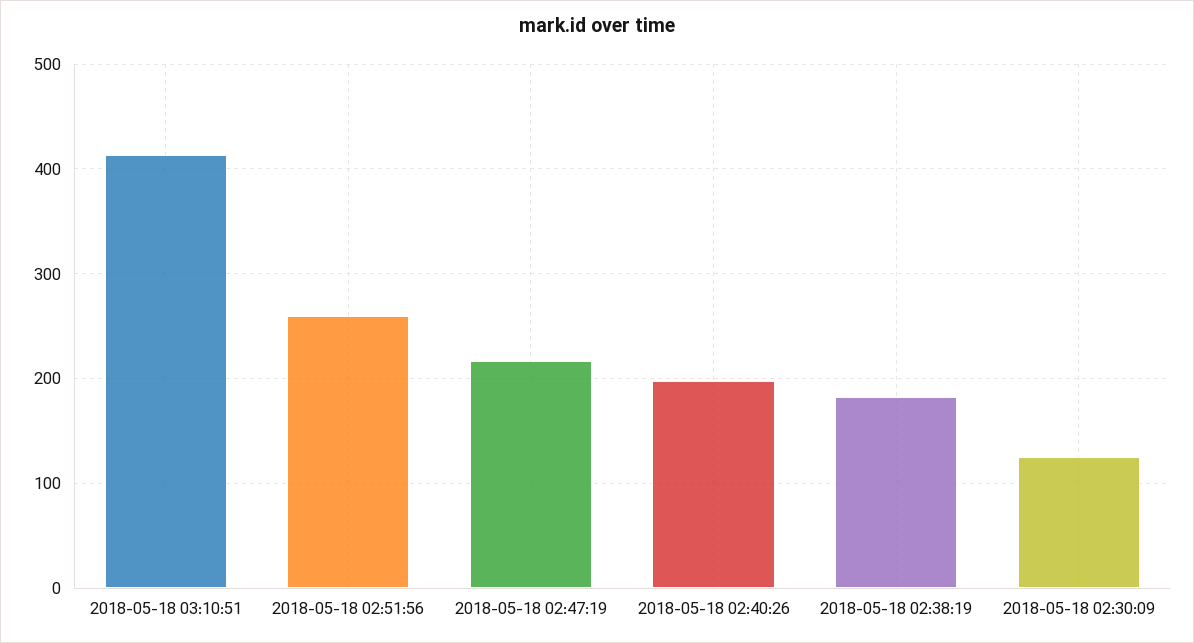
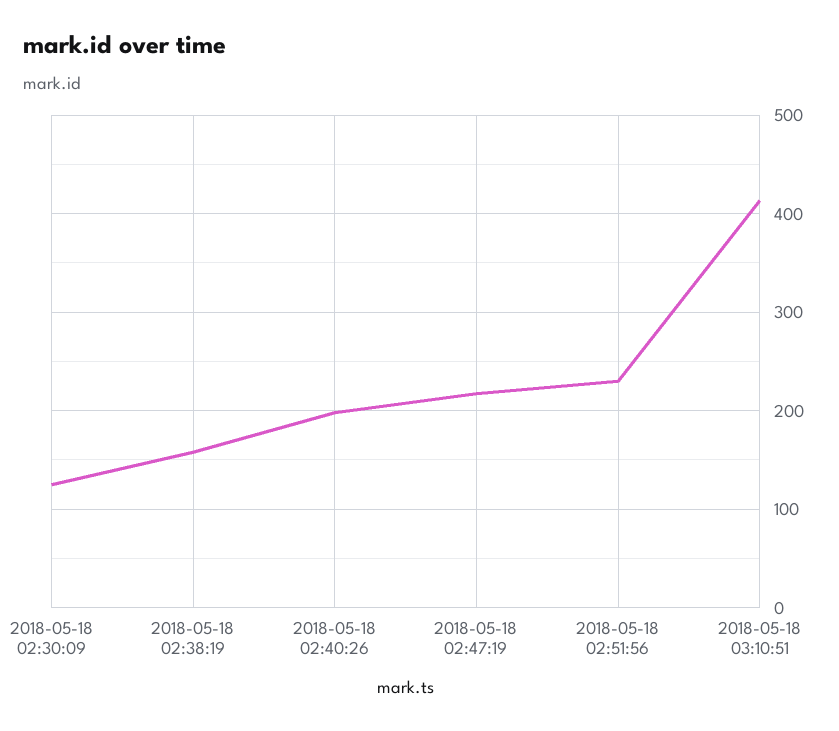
  {
    "2018-05-18 03:10:51": 410,
-   "2018-05-18 02:51:56": 260,
+   "2018-05-18 02:51:56": 230,
    "2018-05-18 02:47:19": 220,
    "2018-05-18 02:40:26": 200,
-   "2018-05-18 02:38:19": 180,
+   "2018-05-18 02:38:19": 160,
    "2018-05-18 02:30:09": 130
  }

